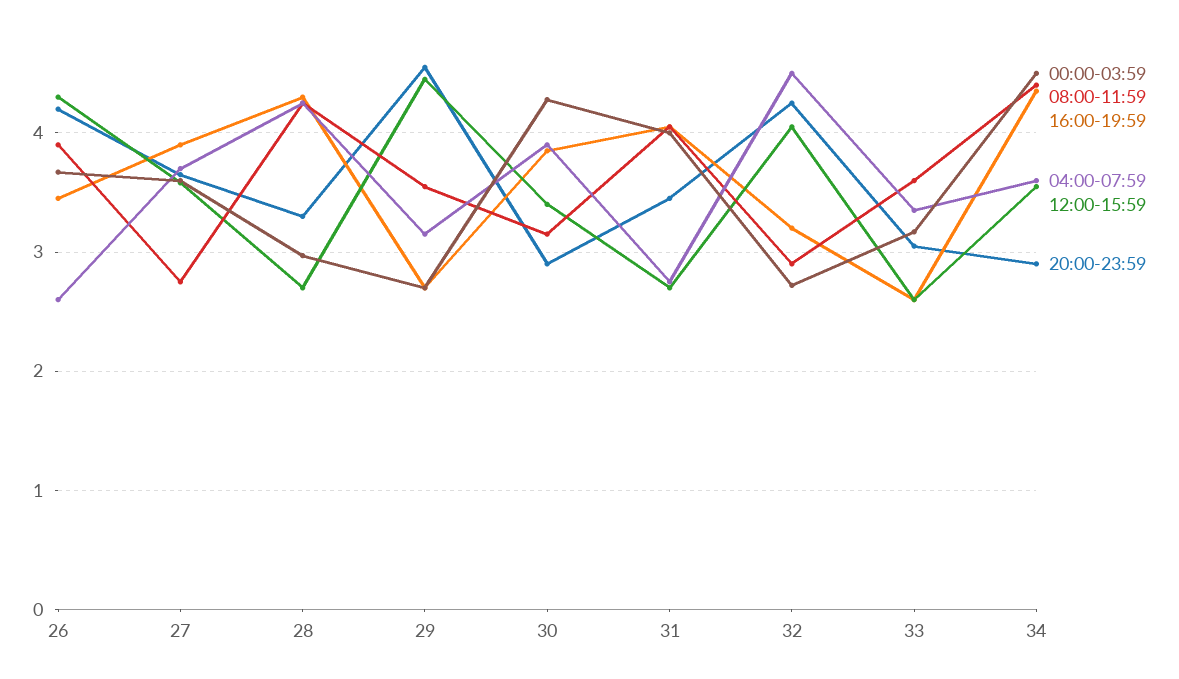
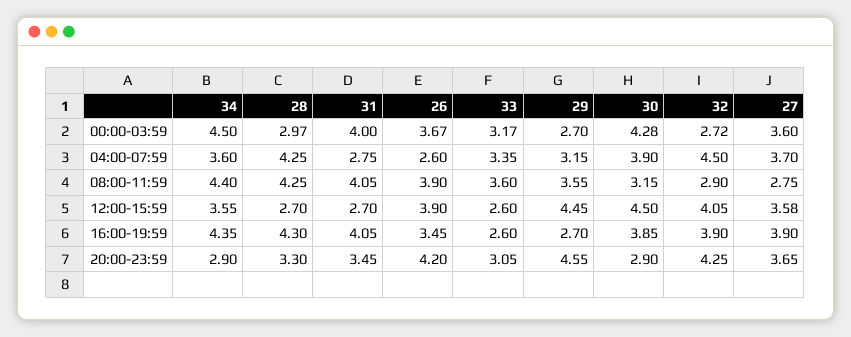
  {
    "00:00-03:59": {
      "26": 3.67,
      "27": 3.6,
      "28": 2.97,
      "29": 2.7,
      "30": 4.28,
      "31": 4,
      "32": 2.72,
      "33": 3.17,
      "34": 4.5
    },
    "08:00-11:59": {
      "26": 3.9,
      "27": 2.75,
      "28": 4.25,
      "29": 3.55,
      "30": 3.15,
      "31": 4.05,
      "32": 2.9,
      "33": 3.6,
      "34": 4.4
    },
    "16:00-19:59": {
      "26": 3.45,
      "27": 3.9,
      "28": 4.3,
      "29": 2.7,
      "30": 3.85,
      "31": 4.05,
-     "32": 3.2,
+     "32": 3.9,
      "33": 2.6,
      "34": 4.35
    },
    "04:00-07:59": {
      "26": 2.6,
      "27": 3.7,
      "28": 4.25,
      "29": 3.15,
      "30": 3.9,
      "31": 2.75,
      "32": 4.5,
      "33": 3.35,
      "34": 3.6
    },
    "12:00-15:59": {
-     "26": 4.3,
+     "26": 3.9,
      "27": 3.58,
      "28": 2.7,
      "29": 4.45,
-     "30": 3.4,
+     "30": 4.5,
      "31": 2.7,
      "32": 4.05,
      "33": 2.6,
      "34": 3.55
    },
    "20:00-23:59": {
      "26": 4.2,
      "27": 3.65,
      "28": 3.3,
      "29": 4.55,
      "30": 2.9,
      "31": 3.45,
      "32": 4.25,
      "33": 3.05,
      "34": 2.9
    }
  }

